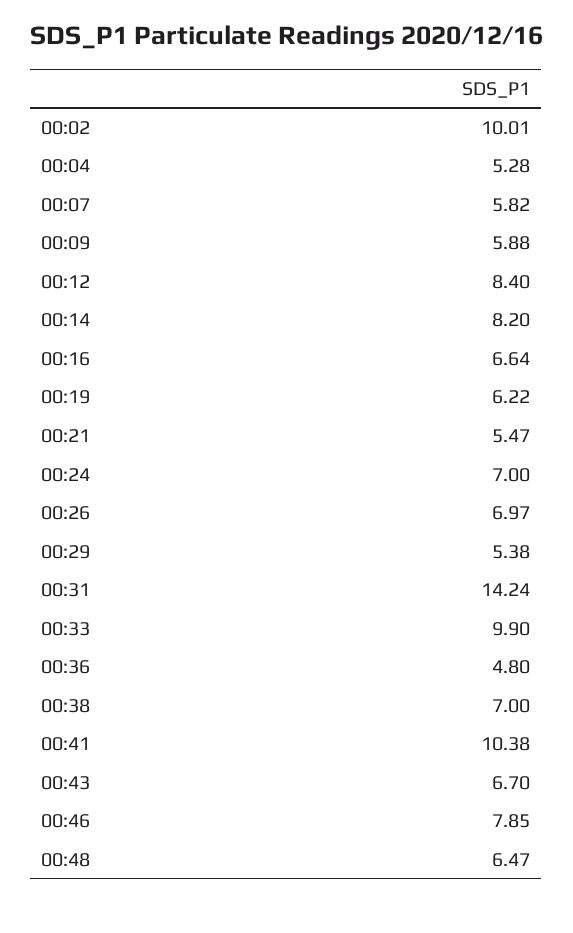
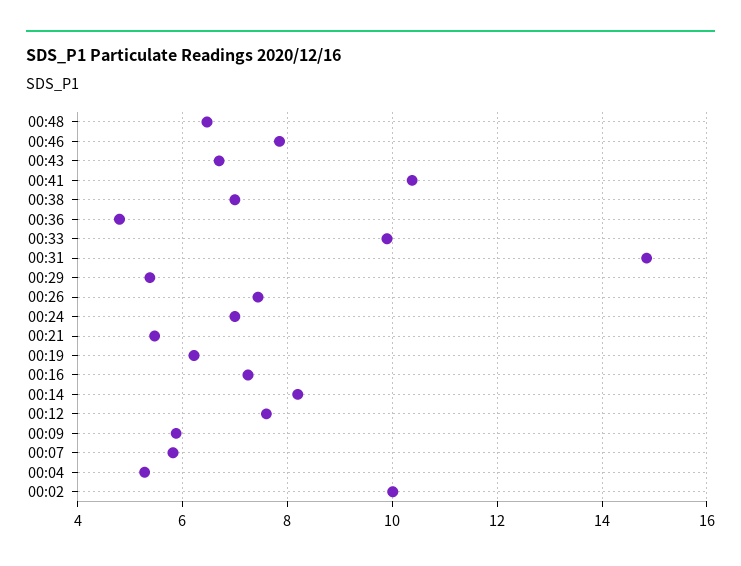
  {
    "00:02": 10.01,
    "00:04": 5.28,
    "00:07": 5.82,
    "00:09": 5.88,
-   "00:12": 8.4,
+   "00:12": 7.6,
    "00:14": 8.2,
-   "00:16": 6.64,
+   "00:16": 7.2,
    "00:19": 6.22,
    "00:21": 5.47,
    "00:24": 7,
-   "00:26": 6.97,
+   "00:26": 7.4,
    "00:29": 5.38,
-   "00:31": 14.24,
+   "00:31": 14.8,
    "00:33": 9.9,
    "00:36": 4.8,
    "00:38": 7,
    "00:41": 10.38,
    "00:43": 6.7,
    "00:46": 7.85,
    "00:48": 6.47
  }

